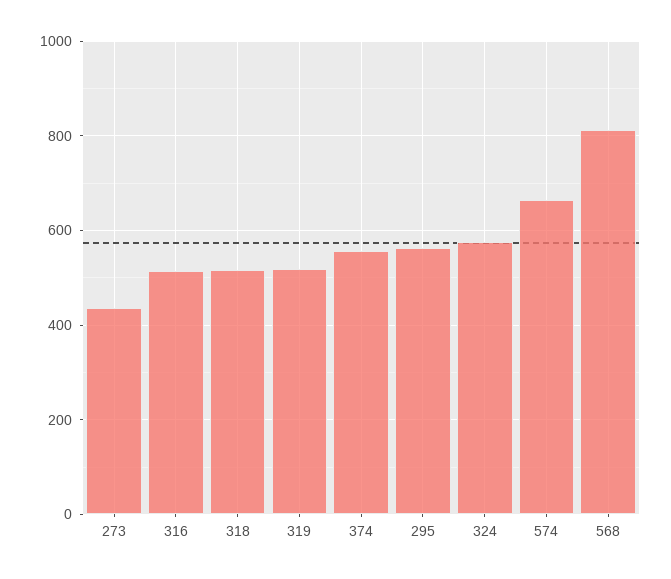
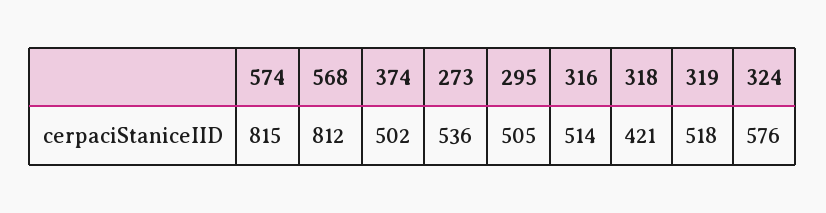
  {
-   "273": 440,
+   "273": 536,
    "316": 514,
-   "318": 520,
+   "318": 421,
    "319": 518,
-   "374": 560,
+   "374": 502,
-   "295": 560,
+   "295": 505,
    "324": 576,
-   "574": 660,
+   "574": 815,
    "568": 812
  }

